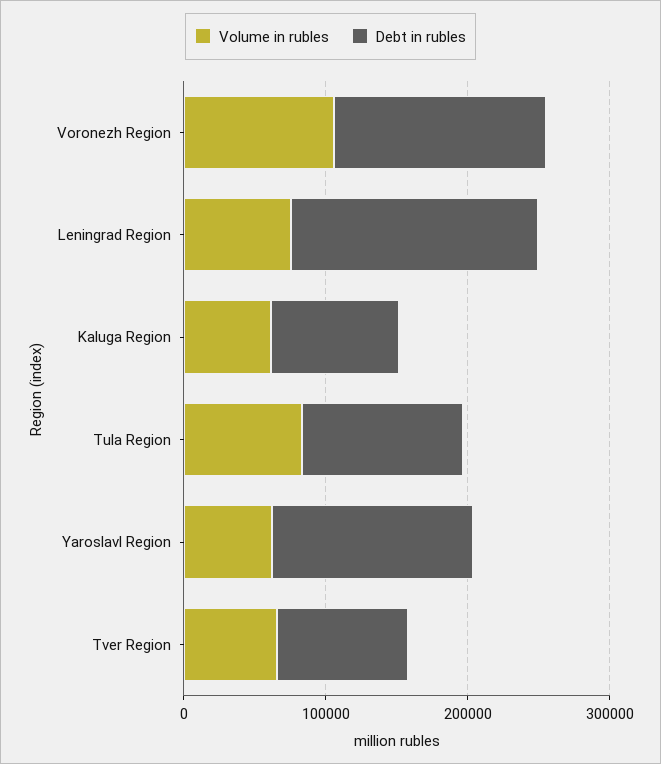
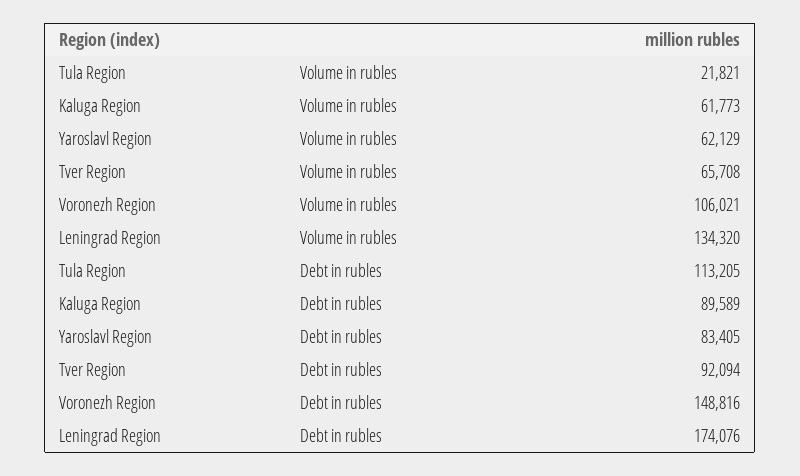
  {
    "Volume in rubles": {
      "Voronezh Region": 106021,
-     "Leningrad Region": 80000,
+     "Leningrad Region": 134320,
      "Kaluga Region": 61773,
-     "Tula Region": 80000,
+     "Tula Region": 21821,
      "Yaroslavl Region": 62129,
      "Tver Region": 65708
    },
    "Debt in rubles": {
      "Voronezh Region": 148816,
      "Leningrad Region": 174076,
      "Kaluga Region": 89589,
      "Tula Region": 113205,
-     "Yaroslavl Region": 140000,
+     "Yaroslavl Region": 83405,
      "Tver Region": 92094
    }
  }

